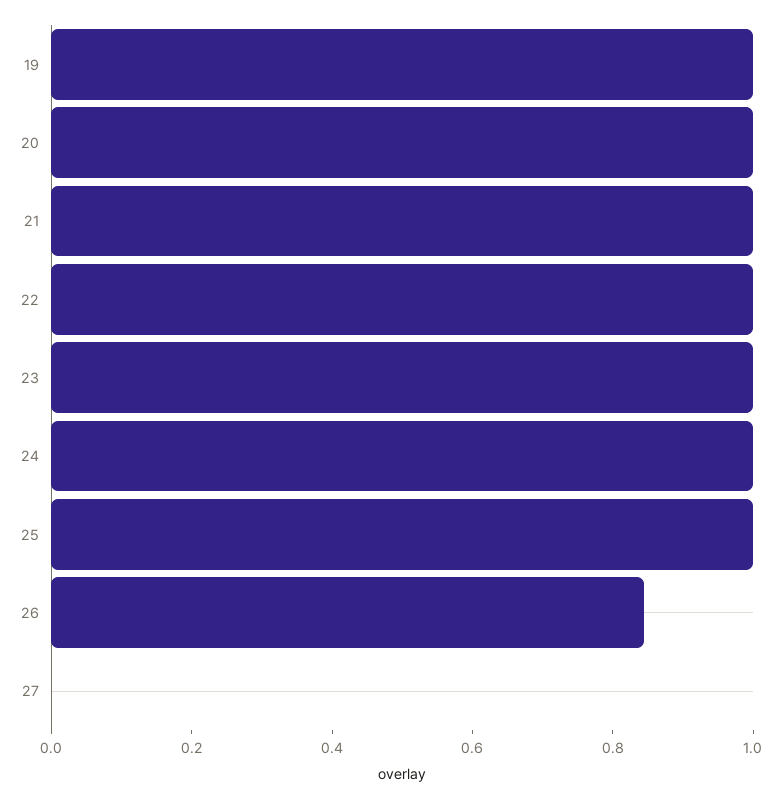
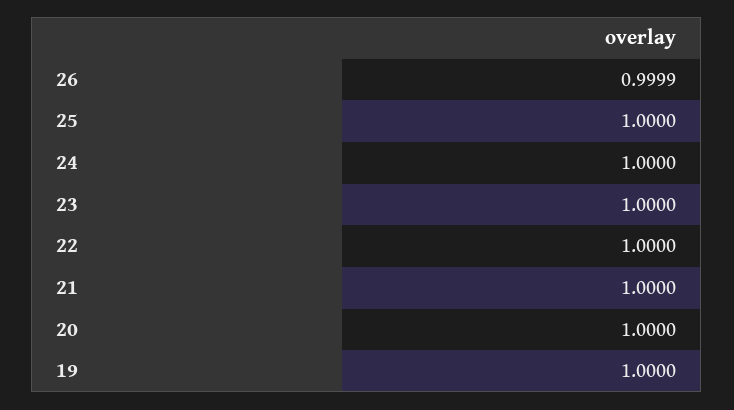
  {
    "19": 1,
    "20": 1,
    "21": 1,
    "22": 1,
    "23": 1,
    "24": 1,
    "25": 1,
-   "26": 0.85,
+   "26": 0.9999
-   "27": 0
  }

